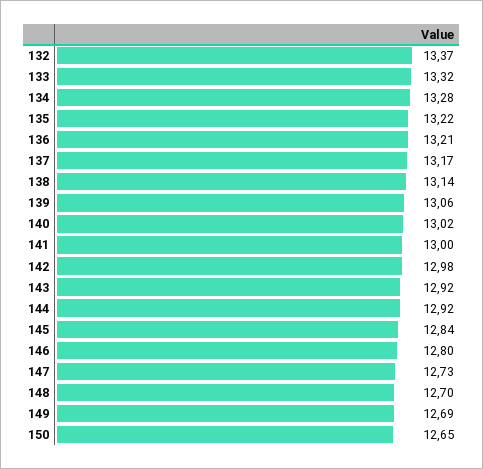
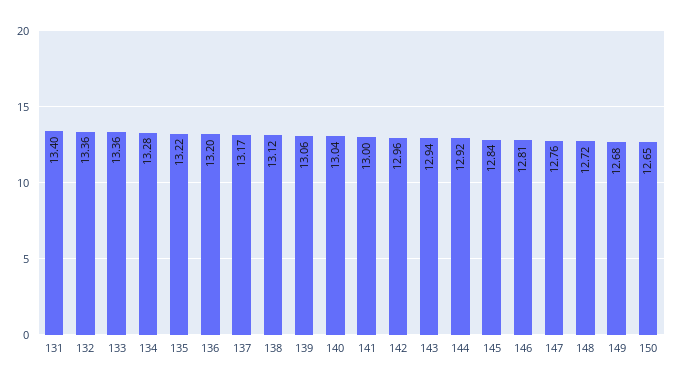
  {
-   "132": 13.37,
+   "132": 13.36,
-   "133": 13.32,
+   "133": 13.36,
    "134": 13.28,
    "135": 13.22,
-   "136": 13.21,
+   "136": 13.2,
    "137": 13.17,
-   "138": 13.14,
+   "138": 13.12,
    "139": 13.06,
-   "140": 13.02,
+   "140": 13.04,
    "141": 13,
-   "142": 12.98,
+   "142": 12.96,
-   "143": 12.92,
+   "143": 12.94,
    "144": 12.92,
    "145": 12.84,
-   "146": 12.8,
+   "146": 12.81,
-   "147": 12.73,
+   "147": 12.76,
-   "148": 12.7,
+   "148": 12.72,
-   "149": 12.69,
+   "149": 12.68,
-   "150": 12.65
+   "150": 12.65,
+   "131": 13.4
  }

